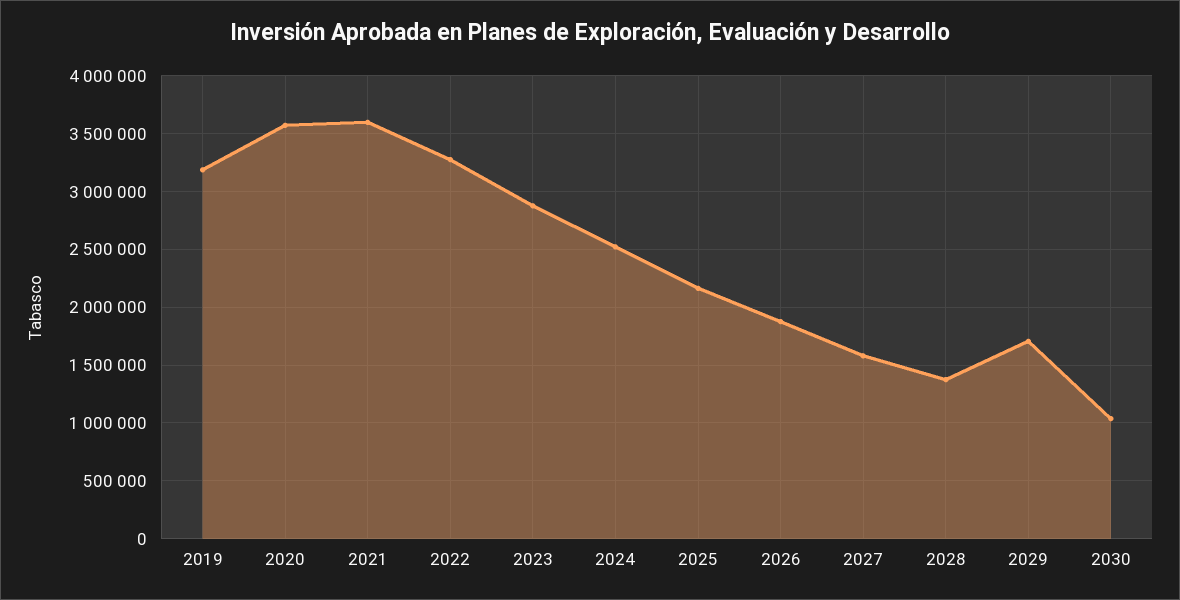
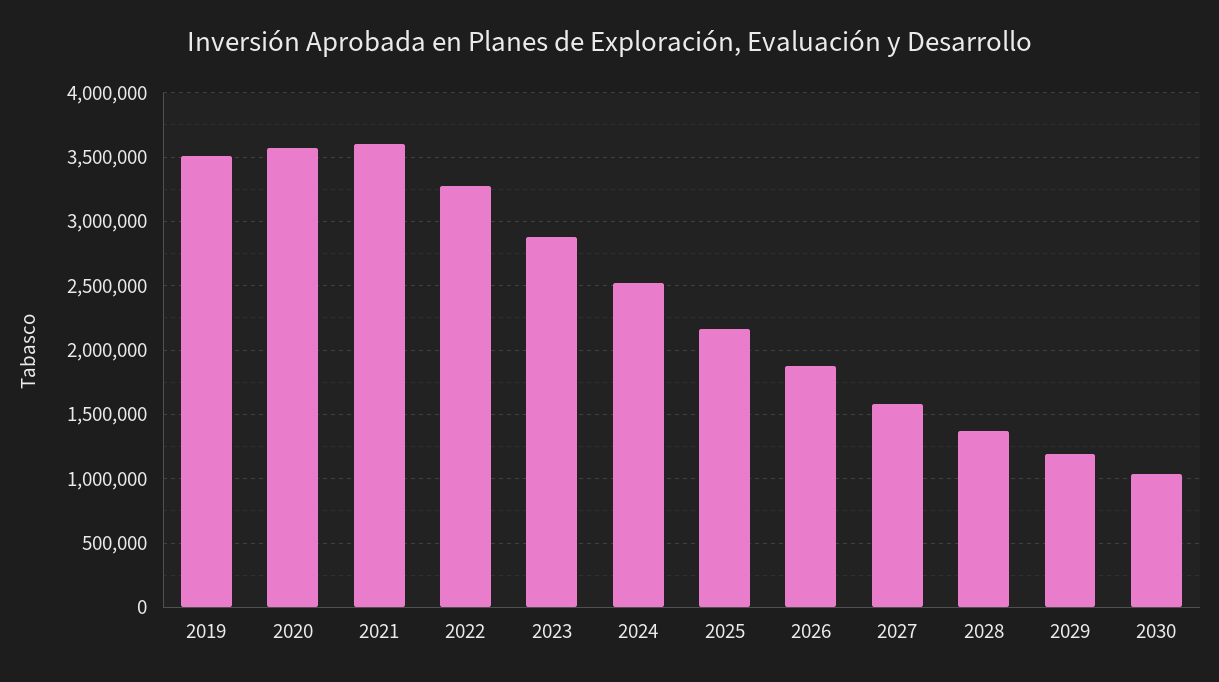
  {
-   "2019": 3200000,
+   "2019": 3500000,
    "2020": 3550000,
    "2021": 3600000,
    "2022": 3300000,
    "2023": 2900000,
    "2024": 2500000,
    "2025": 2150000,
    "2026": 1850000,
    "2027": 1600000,
    "2028": 1350000,
-   "2029": 1700000,
+   "2029": 1200000,
    "2030": 1050000
  }

